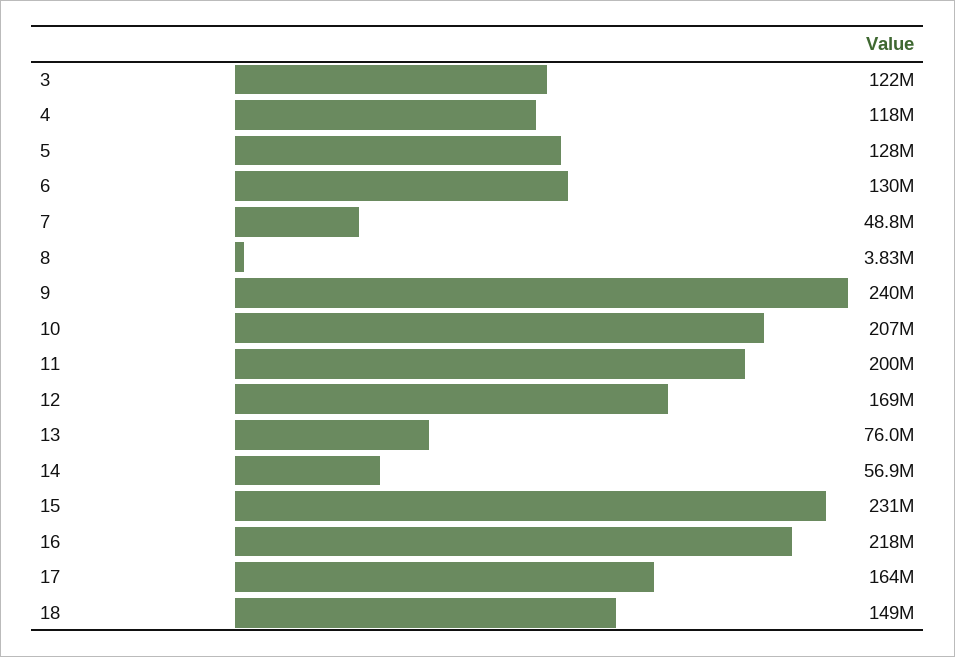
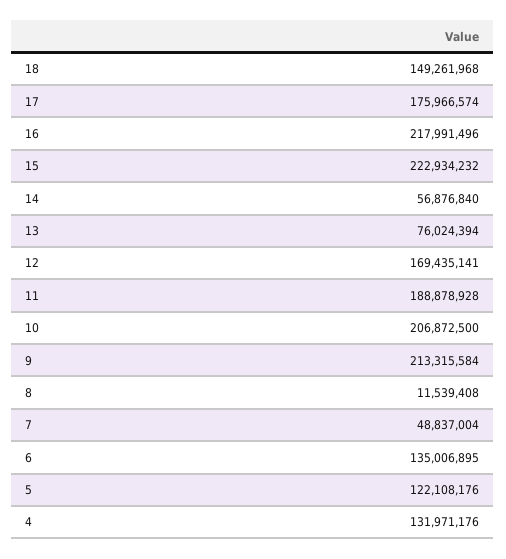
  {
-   "3": 122000000,
-   "4": 118000000,
+   "4": 131971176,
-   "5": 128000000,
+   "5": 122108176,
-   "6": 130000000,
+   "6": 135006895,
    "7": 48837004,
-   "8": 3830000,
+   "8": 11539408,
-   "9": 240000000,
+   "9": 213315584,
    "10": 206872500,
-   "11": 200000000,
+   "11": 188878928,
    "12": 169435141,
    "13": 76024394,
    "14": 56876840,
-   "15": 231000000,
+   "15": 222934232,
    "16": 217991496,
-   "17": 164000000,
+   "17": 175966574,
    "18": 149261968
  }

